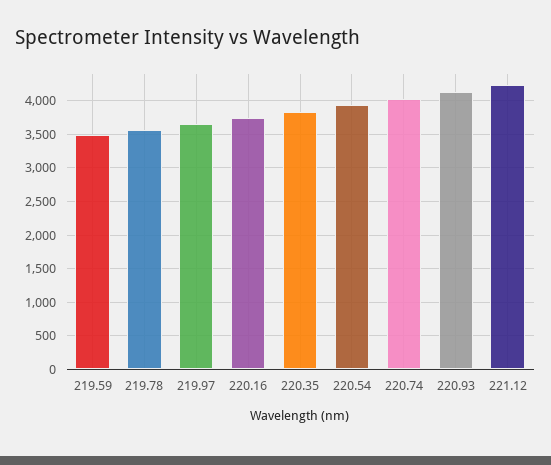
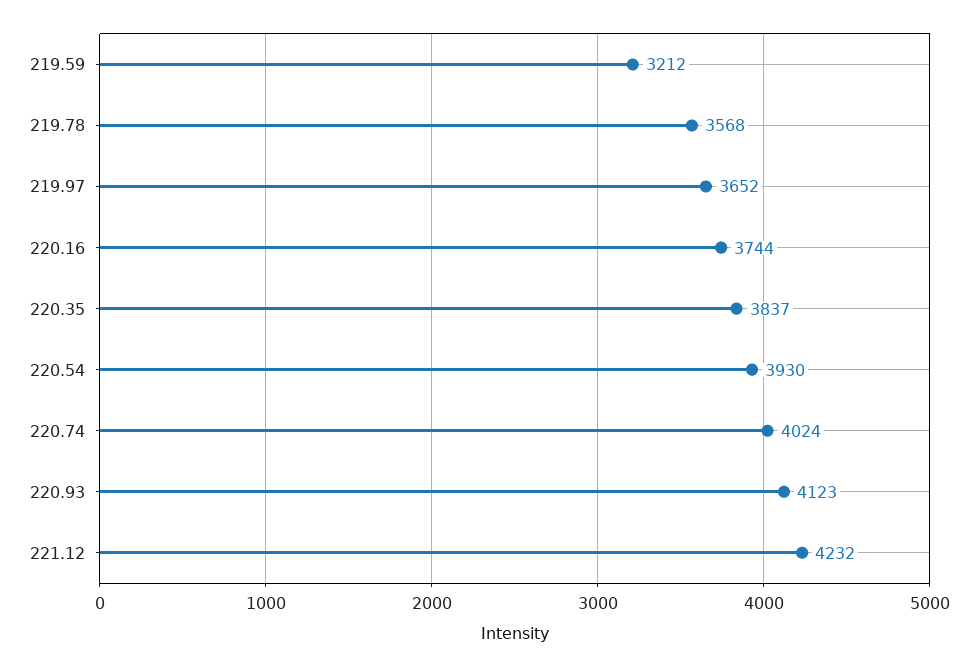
  {
-   "219.59": 3500,
+   "219.59": 3212,
    "219.78": 3568,
    "219.97": 3652,
    "220.16": 3744,
    "220.35": 3837,
    "220.54": 3930,
    "220.74": 4024,
    "220.93": 4123,
    "221.12": 4232
  }

